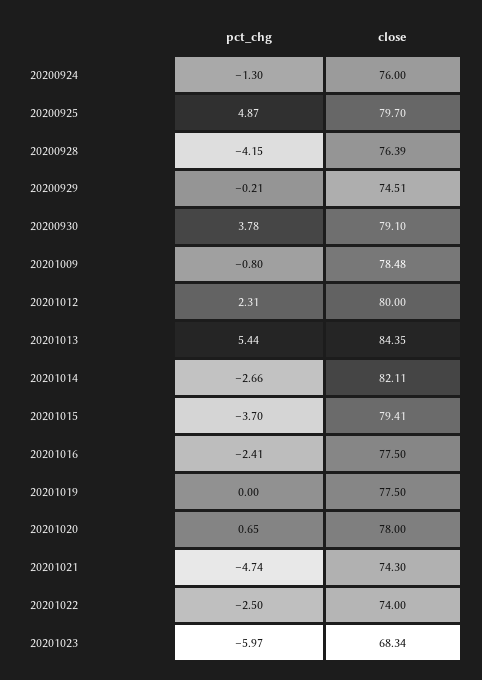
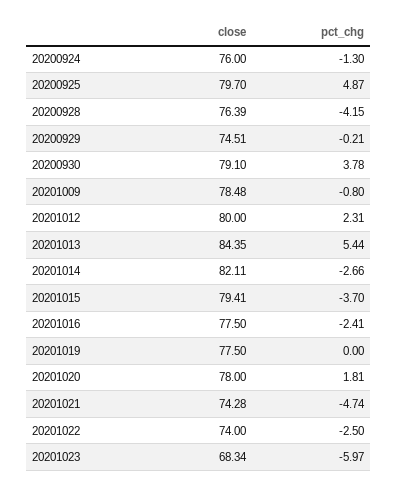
  {
    "pct_chg": {
      "20200924": -1.3,
      "20200925": 4.87,
      "20200928": -4.15,
      "20200929": -0.21,
      "20200930": 3.78,
      "20201009": -0.8,
      "20201012": 2.31,
      "20201013": 5.44,
      "20201014": -2.66,
      "20201015": -3.7,
      "20201016": -2.41,
      "20201019": 0,
-     "20201020": 0.65,
+     "20201020": 1.81,
      "20201021": -4.74,
      "20201022": -2.5,
      "20201023": -5.97
    },
    "close": {
      "20200924": 76,
      "20200925": 79.7,
      "20200928": 76.39,
      "20200929": 74.51,
      "20200930": 79.1,
      "20201009": 78.48,
      "20201012": 80,
      "20201013": 84.35,
      "20201014": 82.11,
      "20201015": 79.41,
      "20201016": 77.5,
      "20201019": 77.5,
      "20201020": 78,
-     "20201021": 74.3,
+     "20201021": 74.28,
      "20201022": 74,
      "20201023": 68.34
    }
  }

